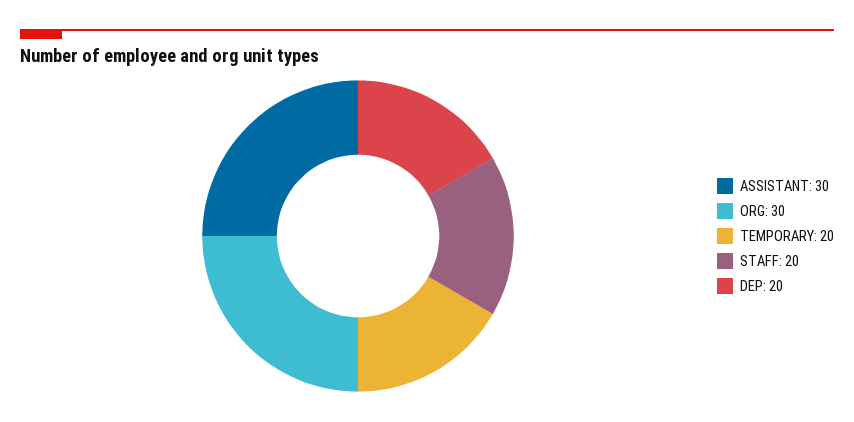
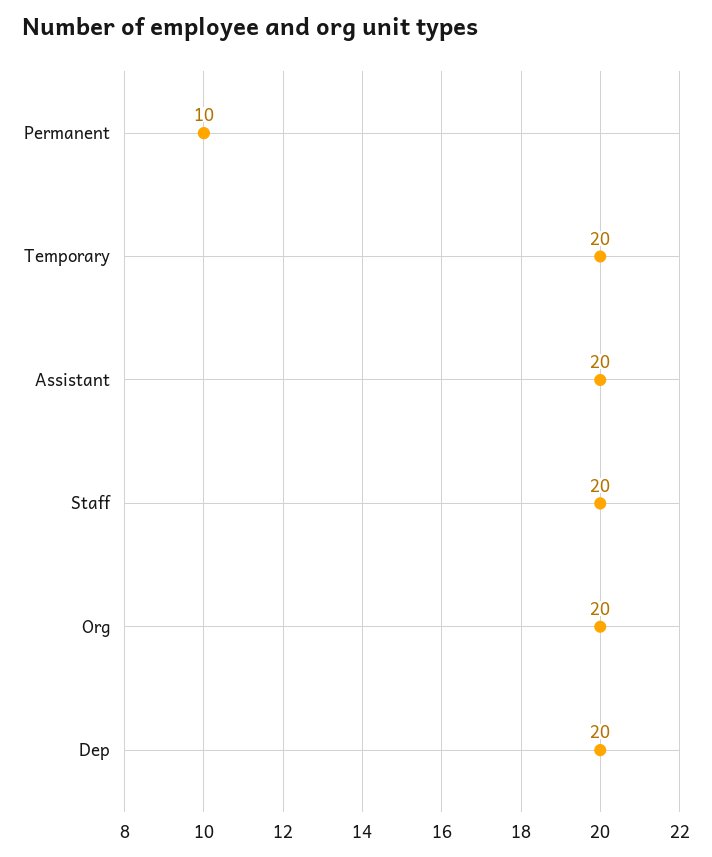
  {
-   "ASSISTANT": 30,
+   "ASSISTANT": 20,
-   "ORG": 30,
+   "ORG": 20,
    "TEMPORARY": 20,
    "STAFF": 20,
-   "DEP": 20
+   "DEP": 20,
+   "Permanent": 10
  }

